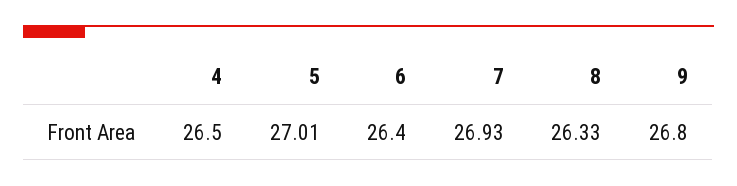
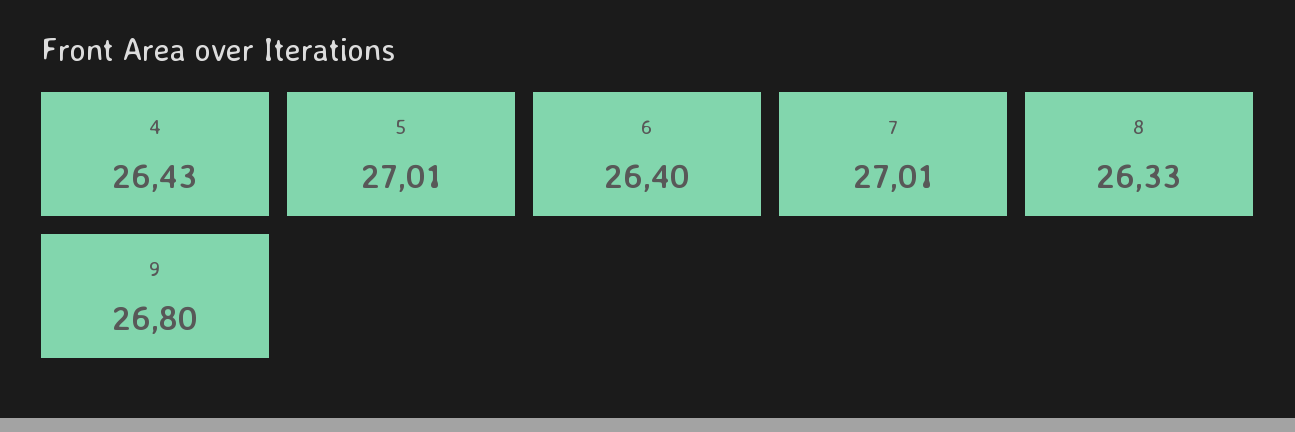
  {
-   "4": 26.5,
+   "4": 26.43,
    "5": 27.01,
    "6": 26.4,
-   "7": 26.93,
+   "7": 27.01,
    "8": 26.33,
    "9": 26.8
  }

